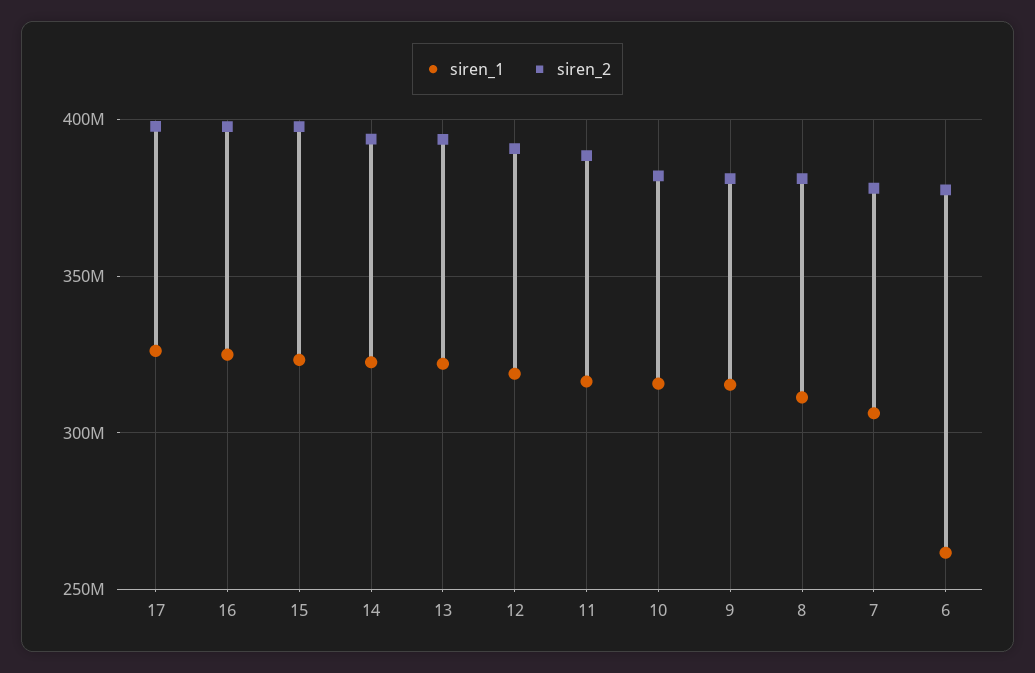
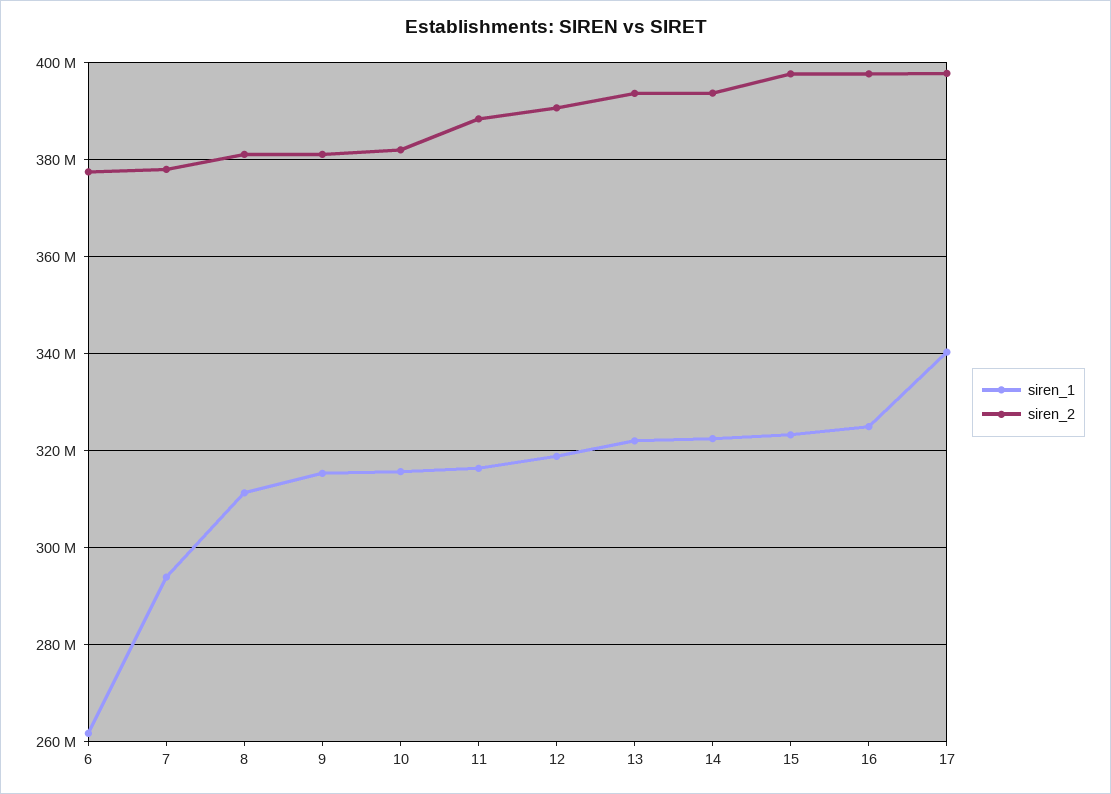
  {
    "siren_1": {
-     "17": 325000000,
+     "17": 340000000,
      "16": 324000000,
      "15": 324000000,
      "14": 322000000,
      "13": 322000000,
      "12": 318000000,
      "11": 316000000,
      "10": 316000000,
      "9": 316000000,
      "8": 312000000,
-     "7": 305000000,
+     "7": 294000000,
      "6": 262000000
    },
    "siren_2": {
      "17": 398000000,
      "16": 398000000,
      "15": 398000000,
      "14": 394000000,
      "13": 394000000,
      "12": 390000000,
      "11": 388000000,
      "10": 382000000,
      "9": 382000000,
      "8": 382000000,
      "7": 378000000,
      "6": 378000000
    }
  }

